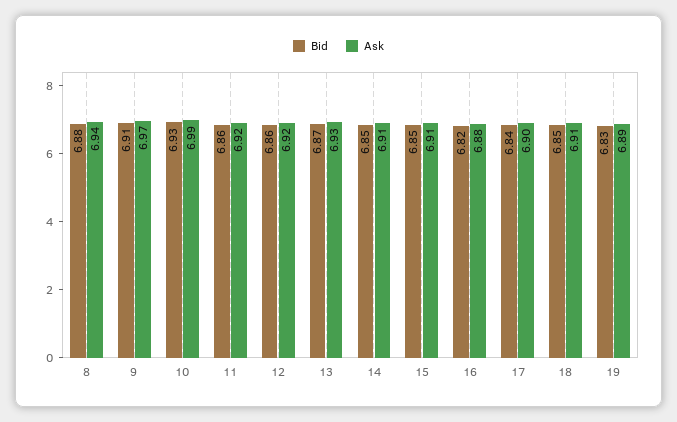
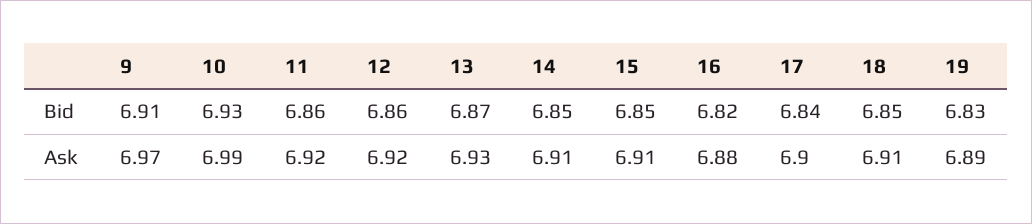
  {
    "Bid": {
-     "8": 6.88,
      "9": 6.91,
      "10": 6.93,
      "11": 6.86,
      "12": 6.86,
      "13": 6.87,
      "14": 6.85,
      "15": 6.85,
      "16": 6.82,
      "17": 6.84,
      "18": 6.85,
      "19": 6.83
    },
    "Ask": {
-     "8": 6.94,
      "9": 6.97,
      "10": 6.99,
      "11": 6.92,
      "12": 6.92,
      "13": 6.93,
      "14": 6.91,
      "15": 6.91,
      "16": 6.88,
      "17": 6.9,
      "18": 6.91,
      "19": 6.89
    }
  }

